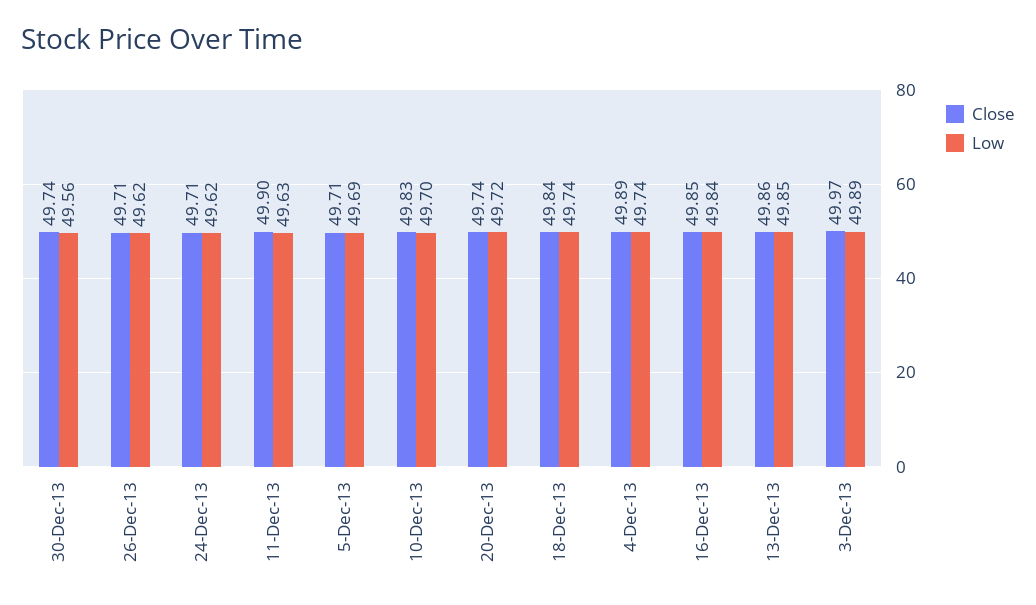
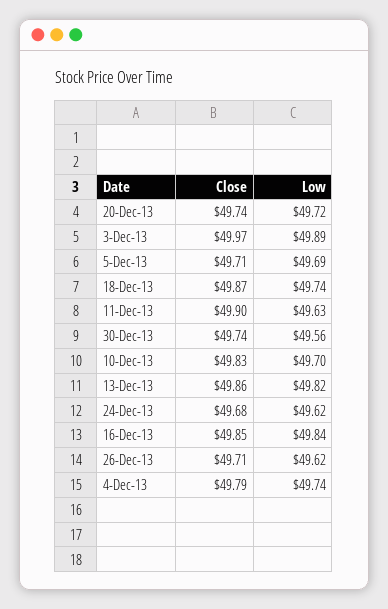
  {
    "Close": {
      "30-Dec-13": 49.74,
      "26-Dec-13": 49.71,
-     "24-Dec-13": 49.71,
+     "24-Dec-13": 49.68,
      "11-Dec-13": 49.9,
      "5-Dec-13": 49.71,
      "10-Dec-13": 49.83,
      "20-Dec-13": 49.74,
-     "18-Dec-13": 49.84,
+     "18-Dec-13": 49.87,
-     "4-Dec-13": 49.89,
+     "4-Dec-13": 49.79,
      "16-Dec-13": 49.85,
      "13-Dec-13": 49.86,
      "3-Dec-13": 49.97
    },
    "Low": {
      "30-Dec-13": 49.56,
      "26-Dec-13": 49.62,
      "24-Dec-13": 49.62,
      "11-Dec-13": 49.63,
      "5-Dec-13": 49.69,
      "10-Dec-13": 49.7,
      "20-Dec-13": 49.72,
      "18-Dec-13": 49.74,
      "4-Dec-13": 49.74,
      "16-Dec-13": 49.84,
-     "13-Dec-13": 49.85,
+     "13-Dec-13": 49.82,
      "3-Dec-13": 49.89
    }
  }

